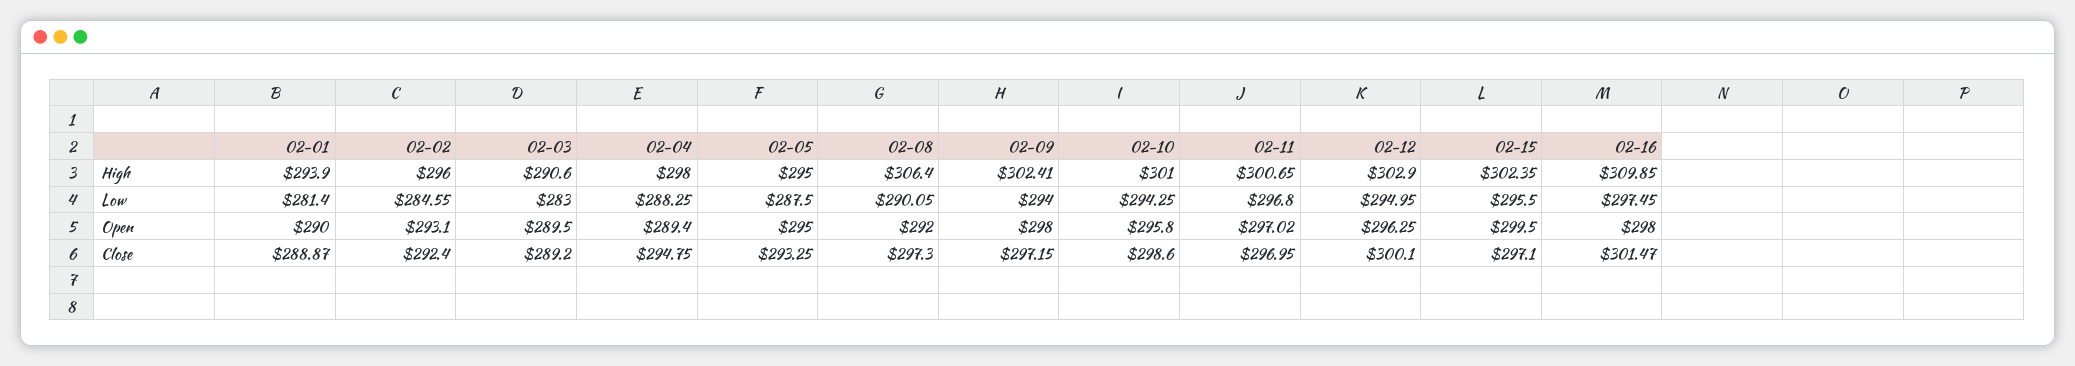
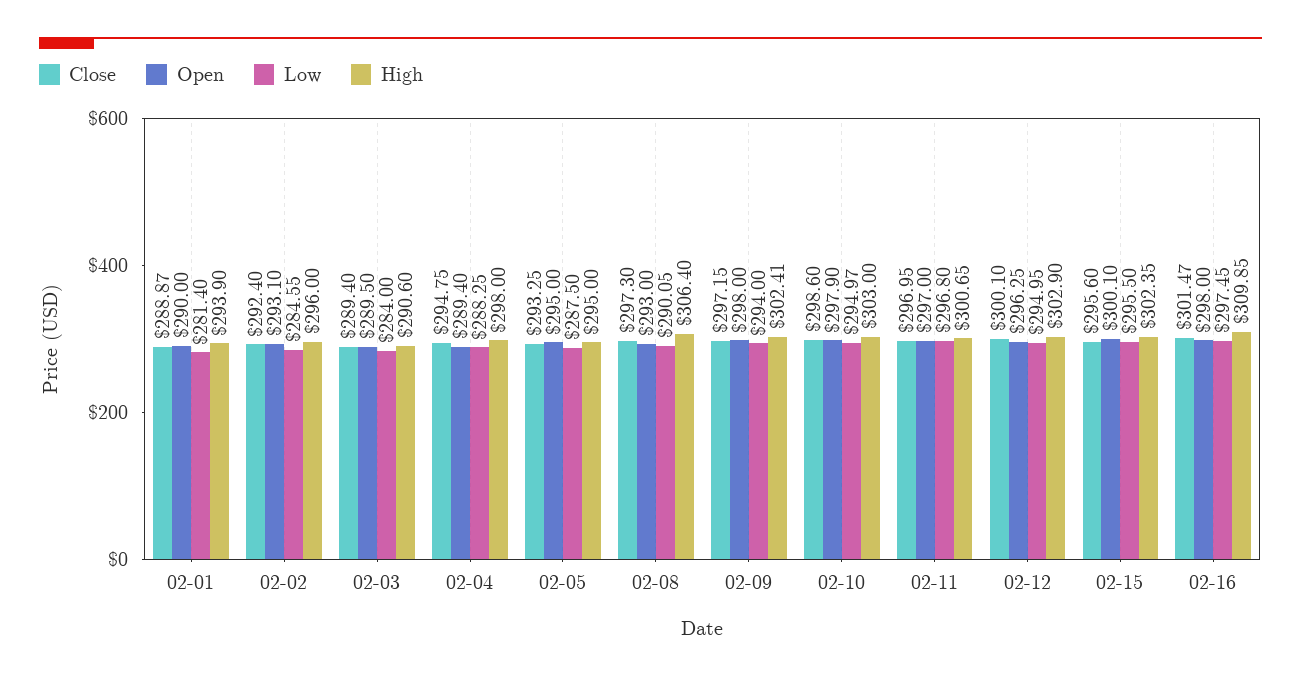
  {
    "High": {
      "02-01": 293.9,
      "02-02": 296,
      "02-03": 290.6,
      "02-04": 298,
      "02-05": 295,
      "02-08": 306.4,
      "02-09": 302.41,
-     "02-10": 301,
+     "02-10": 303,
      "02-11": 300.65,
      "02-12": 302.9,
      "02-15": 302.35,
      "02-16": 309.85
    },
    "Low": {
      "02-01": 281.4,
      "02-02": 284.55,
-     "02-03": 283,
+     "02-03": 284,
      "02-04": 288.25,
      "02-05": 287.5,
      "02-08": 290.05,
      "02-09": 294,
-     "02-10": 294.25,
+     "02-10": 294.97,
      "02-11": 296.8,
      "02-12": 294.95,
      "02-15": 295.5,
      "02-16": 297.45
    },
    "Open": {
      "02-01": 290,
      "02-02": 293.1,
      "02-03": 289.5,
      "02-04": 289.4,
      "02-05": 295,
-     "02-08": 292,
+     "02-08": 293,
      "02-09": 298,
-     "02-10": 295.8,
+     "02-10": 297.9,
-     "02-11": 297.02,
+     "02-11": 297,
      "02-12": 296.25,
-     "02-15": 299.5,
+     "02-15": 300.1,
      "02-16": 298
    },
    "Close": {
      "02-01": 288.87,
      "02-02": 292.4,
-     "02-03": 289.2,
+     "02-03": 289.4,
      "02-04": 294.75,
      "02-05": 293.25,
      "02-08": 297.3,
      "02-09": 297.15,
      "02-10": 298.6,
      "02-11": 296.95,
      "02-12": 300.1,
-     "02-15": 297.1,
+     "02-15": 295.6,
      "02-16": 301.47
    }
  }

